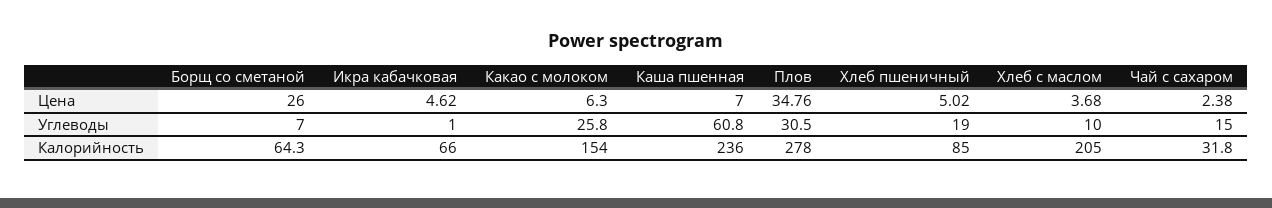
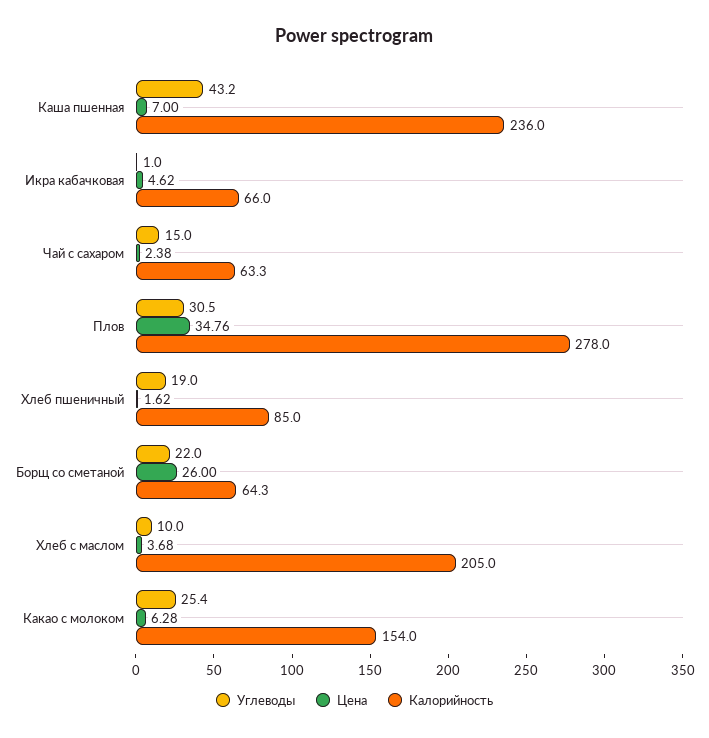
  {
    "Цена": {
      "Борщ со сметаной": 26,
      "Икра кабачковая": 4.62,
-     "Какао с молоком": 6.3,
+     "Какао с молоком": 6.28,
      "Каша пшенная": 7,
      "Плов": 34.76,
-     "Хлеб пшеничный": 5.02,
+     "Хлеб пшеничный": 1.62,
      "Хлеб с маслом": 3.68,
      "Чай с сахаром": 2.38
    },
    "Углеводы": {
-     "Борщ со сметаной": 7,
+     "Борщ со сметаной": 22,
      "Икра кабачковая": 1,
-     "Какао с молоком": 25.8,
+     "Какао с молоком": 25.4,
-     "Каша пшенная": 60.8,
+     "Каша пшенная": 43.2,
      "Плов": 30.5,
      "Хлеб пшеничный": 19,
      "Хлеб с маслом": 10,
      "Чай с сахаром": 15
    },
    "Калорийность": {
      "Борщ со сметаной": 64.3,
      "Икра кабачковая": 66,
      "Какао с молоком": 154,
      "Каша пшенная": 236,
      "Плов": 278,
      "Хлеб пшеничный": 85,
      "Хлеб с маслом": 205,
-     "Чай с сахаром": 31.8
+     "Чай с сахаром": 63.3
    }
  }

